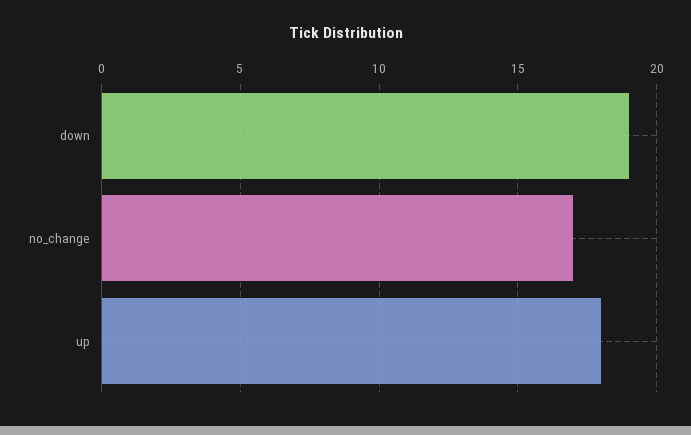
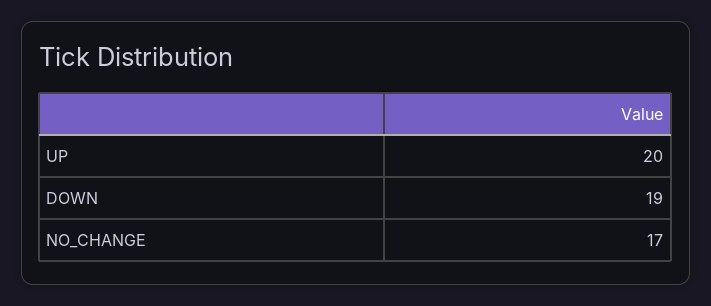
  {
    "down": 19,
    "no_change": 17,
-   "up": 18
+   "up": 20
  }

